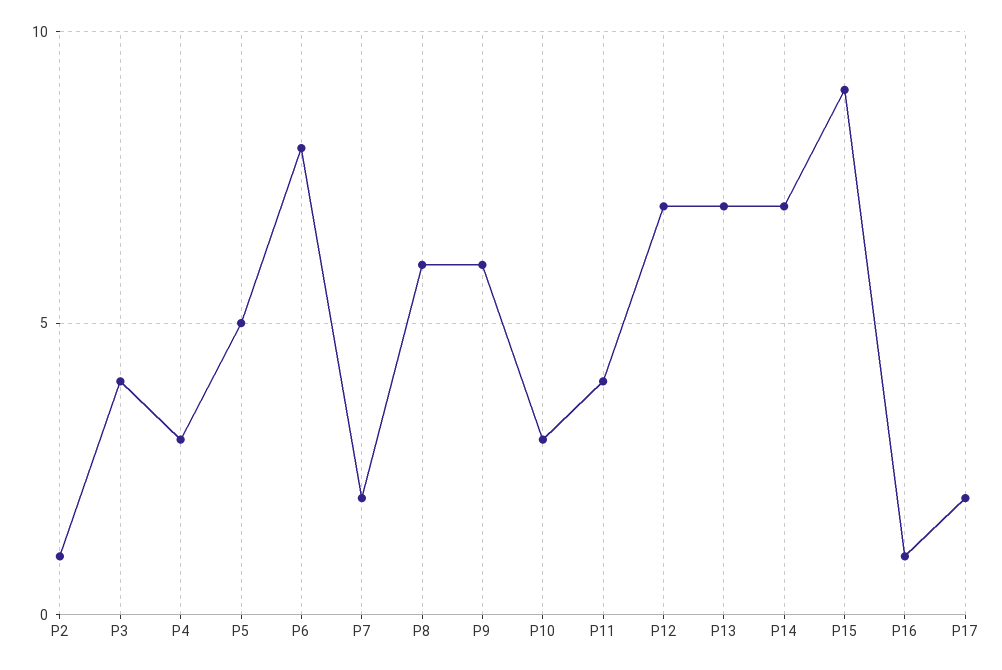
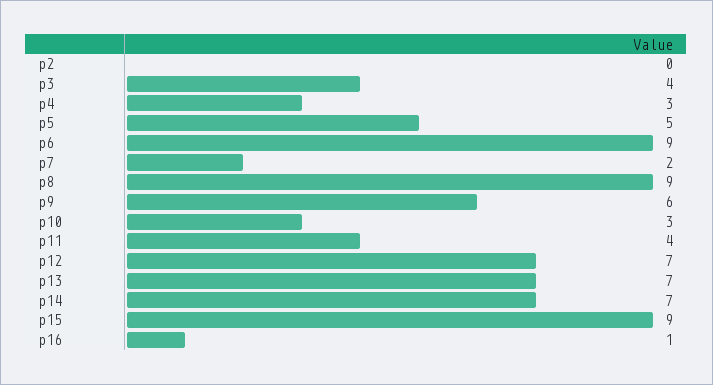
  {
-   "P2": 1,
+   "P2": 0,
    "P3": 4,
    "P4": 3,
    "P5": 5,
-   "P6": 8,
+   "P6": 9,
    "P7": 2,
-   "P8": 6,
+   "P8": 9,
    "P9": 6,
    "P10": 3,
    "P11": 4,
    "P12": 7,
    "P13": 7,
    "P14": 7,
    "P15": 9,
-   "P16": 1,
+   "P16": 1
-   "P17": 2
  }

